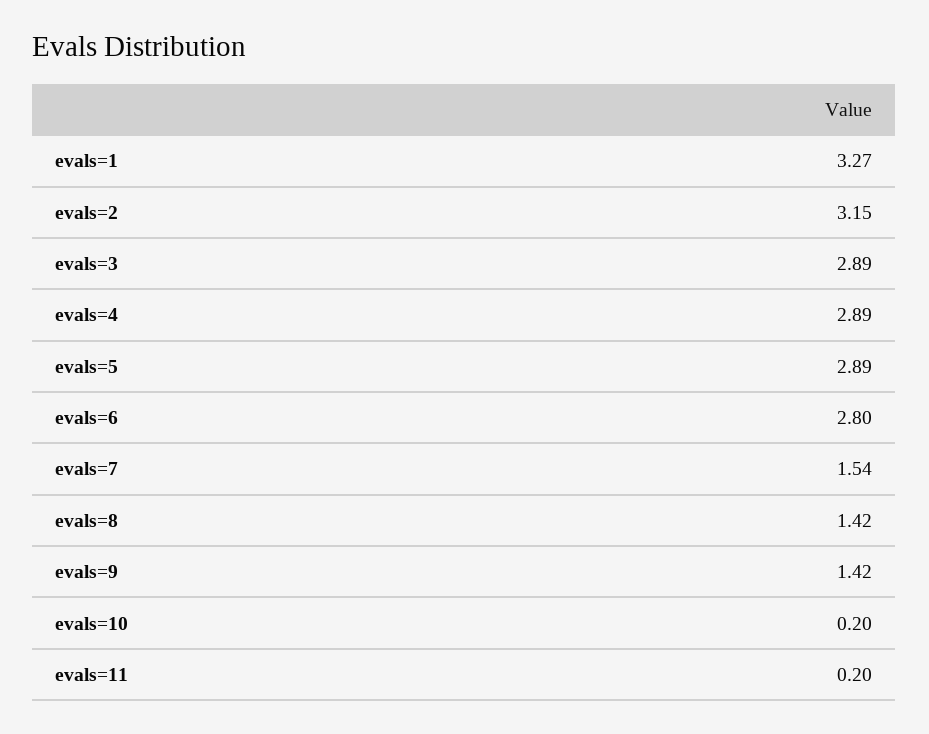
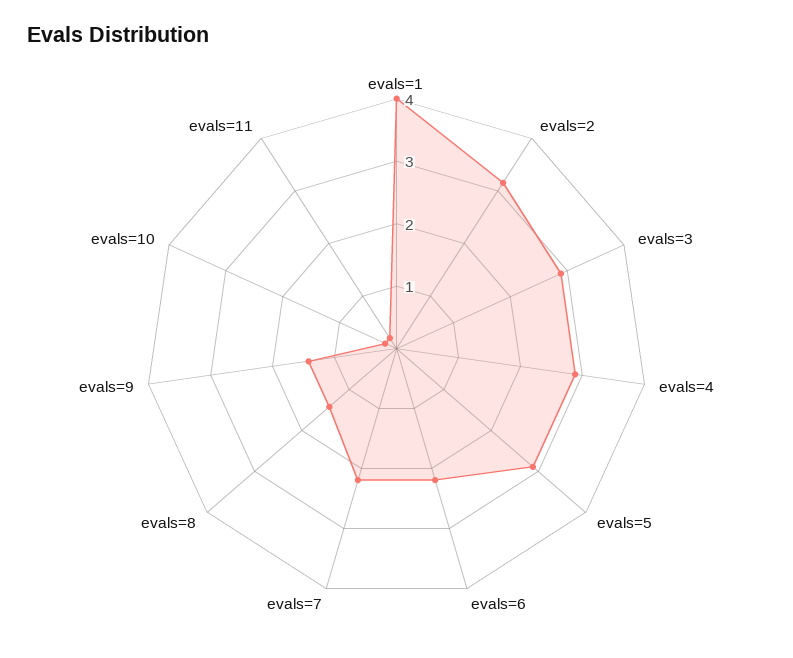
  {
-   "evals=1": 3.27,
+   "evals=1": 4,
    "evals=2": 3.15,
    "evals=3": 2.89,
    "evals=4": 2.89,
    "evals=5": 2.89,
-   "evals=6": 2.8,
+   "evals=6": 2.2,
-   "evals=7": 1.54,
+   "evals=7": 2.2,
    "evals=8": 1.42,
    "evals=9": 1.42,
    "evals=10": 0.2,
    "evals=11": 0.2
  }

